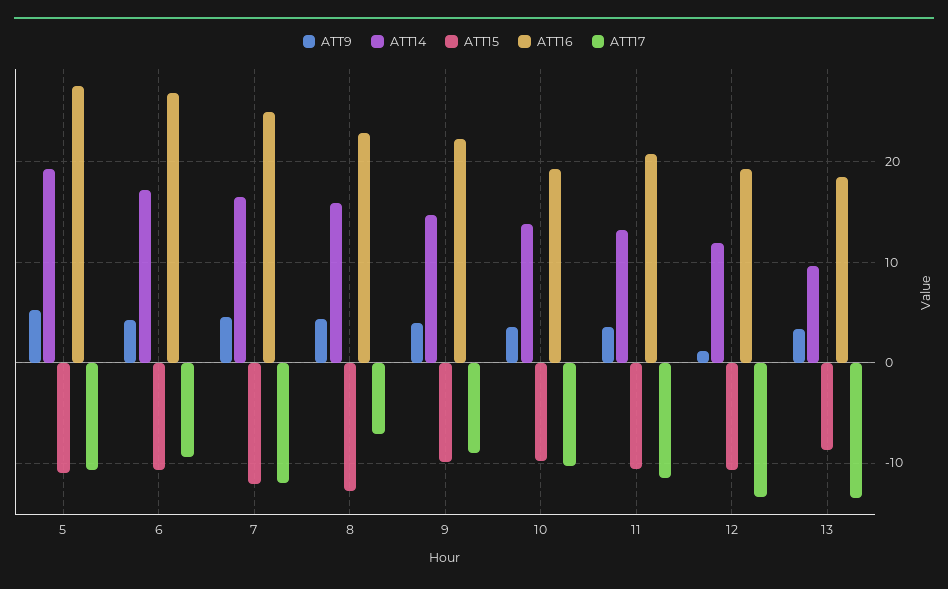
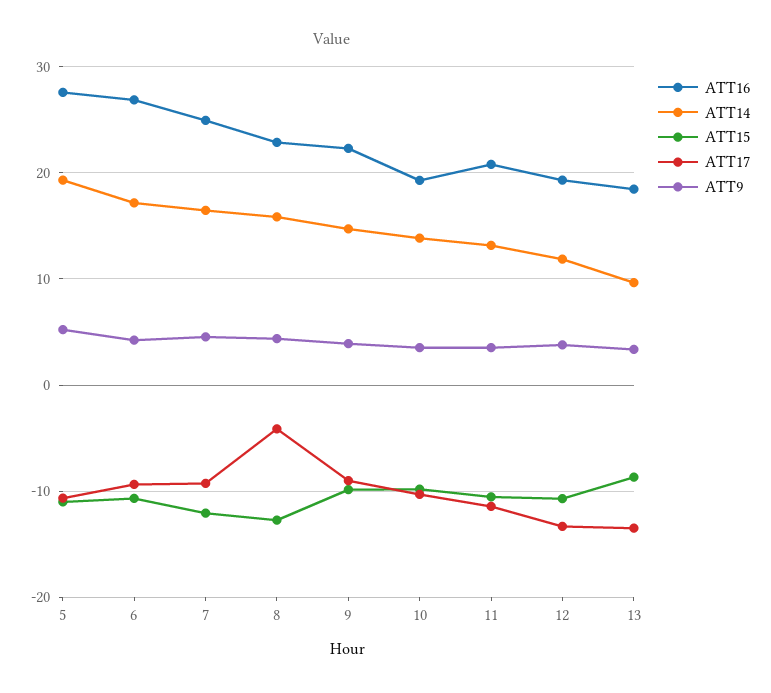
  {
    "ATT9": {
      "5": 5,
      "6": 4,
      "7": 5,
      "8": 4,
      "9": 4,
      "10": 4,
      "11": 4,
-     "12": 1,
+     "12": 4,
      "13": 3
    },
    "ATT14": {
      "5": 19,
      "6": 17,
      "7": 16,
      "8": 16,
      "9": 15,
      "10": 14,
      "11": 13,
      "12": 12,
      "13": 10
    },
    "ATT15": {
      "5": -11,
      "6": -11,
      "7": -12,
      "8": -13,
      "9": -10,
      "10": -10,
      "11": -11,
      "12": -11,
      "13": -9
    },
    "ATT16": {
      "5": 28,
      "6": 27,
      "7": 25,
      "8": 23,
      "9": 22,
      "10": 19,
      "11": 21,
      "12": 19,
      "13": 18
    },
    "ATT17": {
      "5": -11,
      "6": -9,
-     "7": -12,
+     "7": -9,
-     "8": -7,
+     "8": -4,
      "9": -9,
      "10": -10,
      "11": -11,
      "12": -13,
      "13": -13
    }
  }

